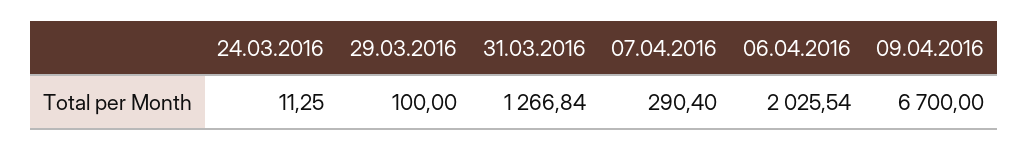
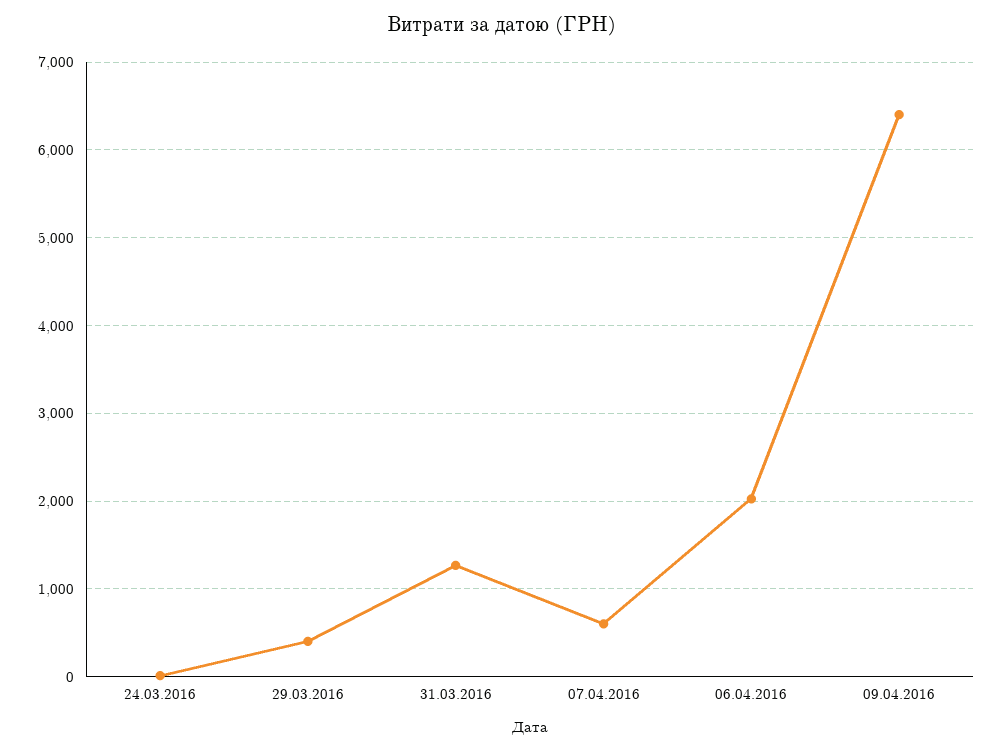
  {
    "24.03.2016": 11.25,
-   "29.03.2016": 100,
+   "29.03.2016": 400,
    "31.03.2016": 1266.84,
-   "07.04.2016": 290.4,
+   "07.04.2016": 600,
    "06.04.2016": 2025.54,
-   "09.04.2016": 6700
+   "09.04.2016": 6400
  }

